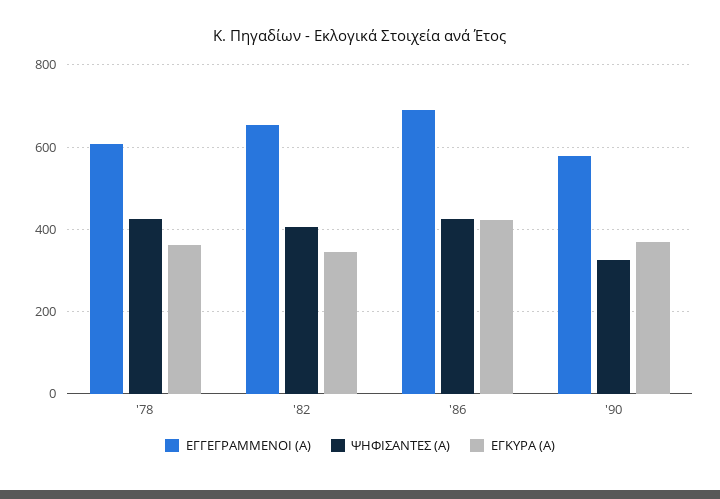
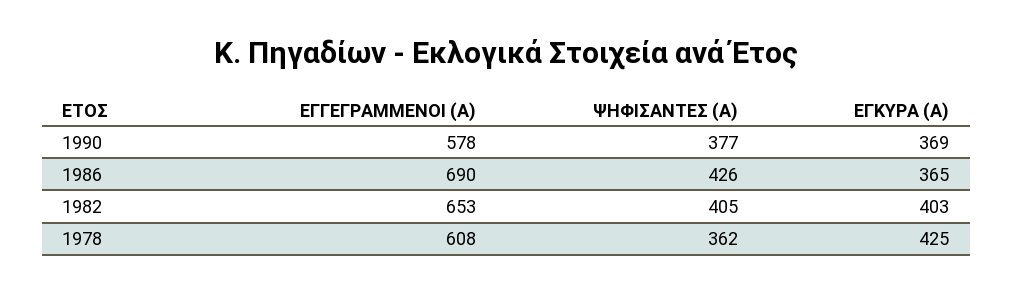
  {
    "ΕΓΓΕΓΡΑΜΜΕΝΟΙ (Α)": {
      "'78": 608,
      "'82": 653,
      "'86": 690,
      "'90": 578
    },
    "ΨΗΦΙΣΑΝΤΕΣ (Α)": {
-     "'78": 420,
+     "'78": 362,
      "'82": 405,
      "'86": 426,
-     "'90": 320
+     "'90": 377
    },
    "ΕΓΚΥΡΑ (Α)": {
-     "'78": 360,
+     "'78": 425,
-     "'82": 340,
+     "'82": 403,
-     "'86": 420,
+     "'86": 365,
      "'90": 369
    }
  }

